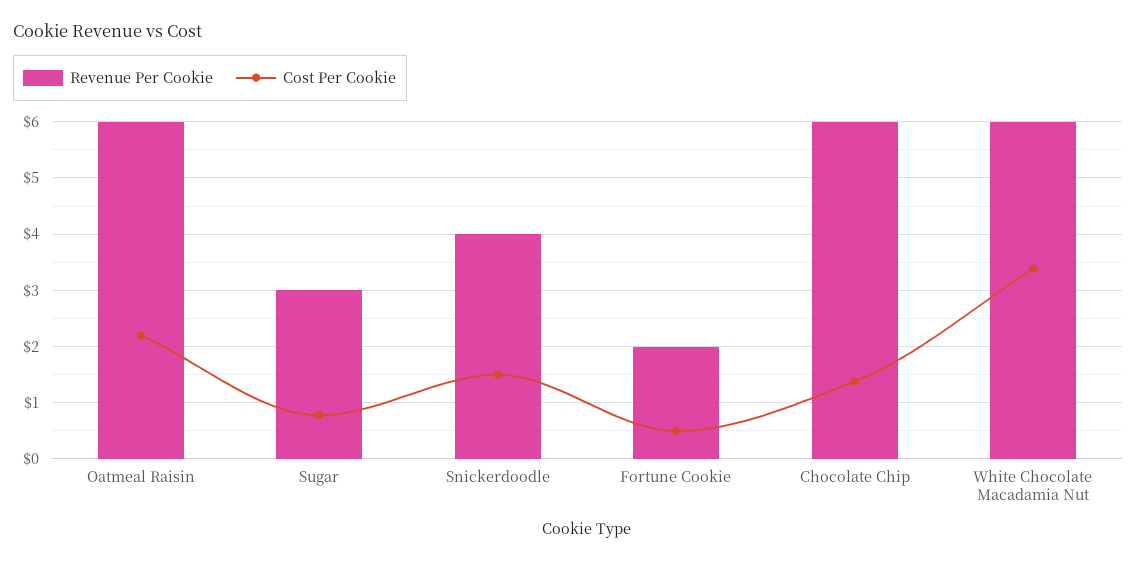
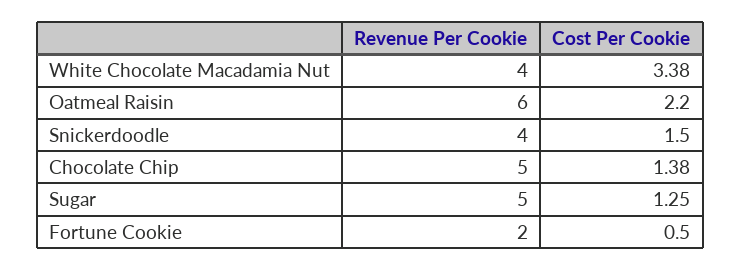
  {
    "Revenue Per Cookie": {
      "Oatmeal Raisin": 6,
-     "Sugar": 3,
+     "Sugar": 5,
      "Snickerdoodle": 4,
      "Fortune Cookie": 2,
-     "Chocolate Chip": 6,
+     "Chocolate Chip": 5,
-     "White Chocolate Macadamia Nut": 6
+     "White Chocolate Macadamia Nut": 4
    },
    "Cost Per Cookie": {
      "Oatmeal Raisin": 2.2,
-     "Sugar": 0.8,
+     "Sugar": 1.25,
      "Snickerdoodle": 1.5,
      "Fortune Cookie": 0.5,
      "Chocolate Chip": 1.38,
      "White Chocolate Macadamia Nut": 3.38
    }
  }

